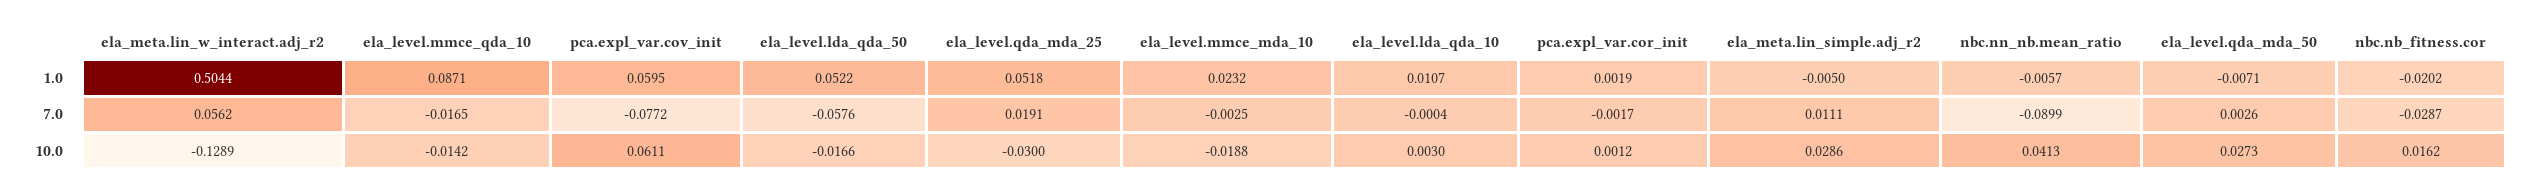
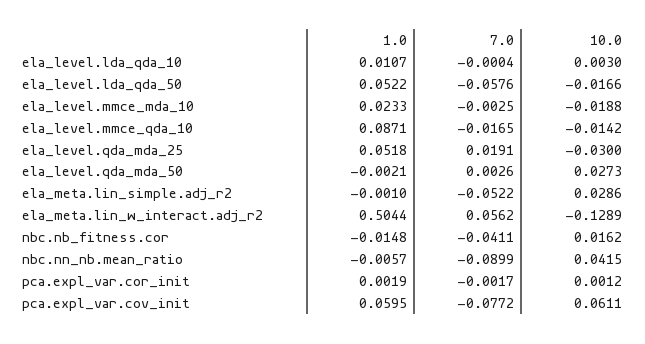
  {
    "ela_meta.lin_w_interact.adj_r2": {
      "1.0": 0.5044,
      "7.0": 0.0562,
      "10.0": -0.1289
    },
    "ela_level.mmce_qda_10": {
      "1.0": 0.0871,
      "7.0": -0.0165,
      "10.0": -0.0142
    },
    "pca.expl_var.cov_init": {
      "1.0": 0.0595,
      "7.0": -0.0772,
      "10.0": 0.0611
    },
    "ela_level.lda_qda_50": {
      "1.0": 0.0522,
      "7.0": -0.0576,
      "10.0": -0.0166
    },
    "ela_level.qda_mda_25": {
      "1.0": 0.0518,
      "7.0": 0.0191,
      "10.0": -0.03
    },
    "ela_level.mmce_mda_10": {
-     "1.0": 0.0232,
+     "1.0": 0.0233,
      "7.0": -0.0025,
      "10.0": -0.0188
    },
    "ela_level.lda_qda_10": {
      "1.0": 0.0107,
      "7.0": -0.0004,
      "10.0": 0.003
    },
    "pca.expl_var.cor_init": {
      "1.0": 0.0019,
      "7.0": -0.0017,
      "10.0": 0.0012
    },
    "ela_meta.lin_simple.adj_r2": {
-     "1.0": -0.005,
+     "1.0": -0.001,
-     "7.0": 0.0111,
+     "7.0": -0.0522,
      "10.0": 0.0286
    },
    "nbc.nn_nb.mean_ratio": {
      "1.0": -0.0057,
      "7.0": -0.0899,
-     "10.0": 0.0413
+     "10.0": 0.0415
    },
    "ela_level.qda_mda_50": {
-     "1.0": -0.0071,
+     "1.0": -0.0021,
      "7.0": 0.0026,
      "10.0": 0.0273
    },
    "nbc.nb_fitness.cor": {
-     "1.0": -0.0202,
+     "1.0": -0.0148,
-     "7.0": -0.0287,
+     "7.0": -0.0411,
      "10.0": 0.0162
    }
  }

